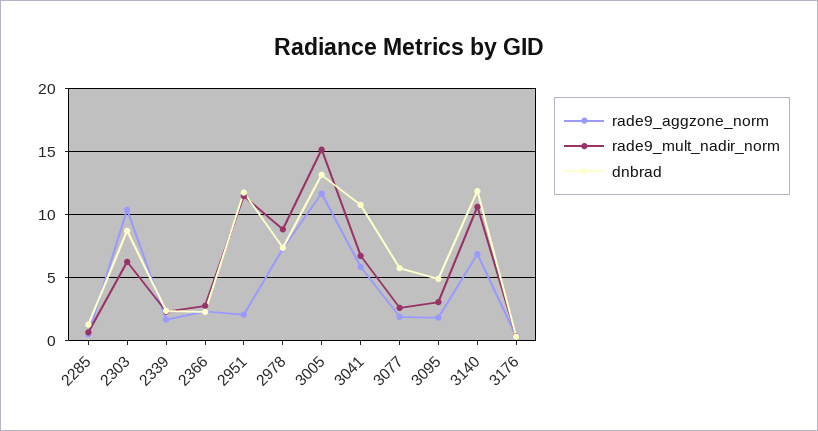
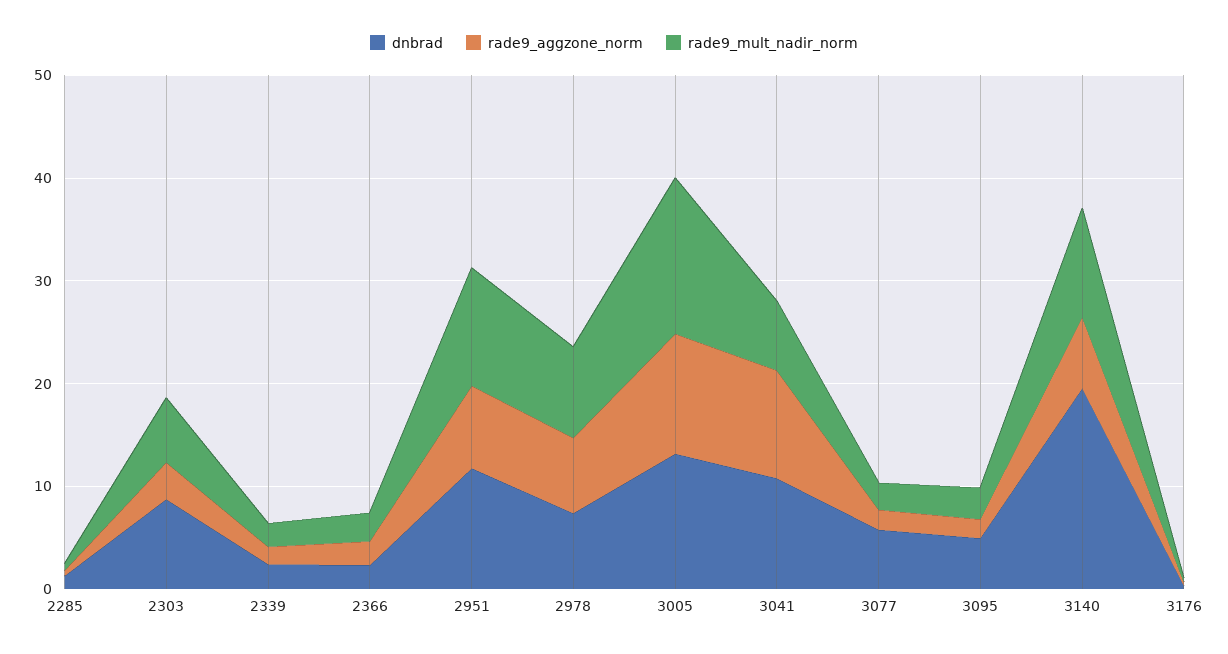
  {
    "rade9_aggzone_norm": {
      "2285": 0.5,
-     "2303": 10.5,
+     "2303": 4,
      "2339": 1.5,
      "2366": 2.5,
-     "2951": 2,
+     "2951": 8,
      "2978": 7.5,
      "3005": 11.5,
-     "3041": 6,
+     "3041": 10,
      "3077": 2,
      "3095": 2,
      "3140": 7,
      "3176": 0.5
    },
    "rade9_mult_nadir_norm": {
      "2285": 0.5,
      "2303": 6.5,
      "2339": 2.5,
      "2366": 3,
      "2951": 11.5,
      "2978": 9,
      "3005": 15,
      "3041": 7,
      "3077": 2.5,
      "3095": 3,
      "3140": 10.5,
      "3176": 0.5
    },
    "dnbrad": {
      "2285": 1.5,
      "2303": 8.5,
      "2339": 2.5,
      "2366": 2.5,
      "2951": 12,
      "2978": 7.5,
      "3005": 13,
      "3041": 11,
      "3077": 6,
      "3095": 5,
-     "3140": 12,
+     "3140": 20,
      "3176": 0.5
    }
  }

